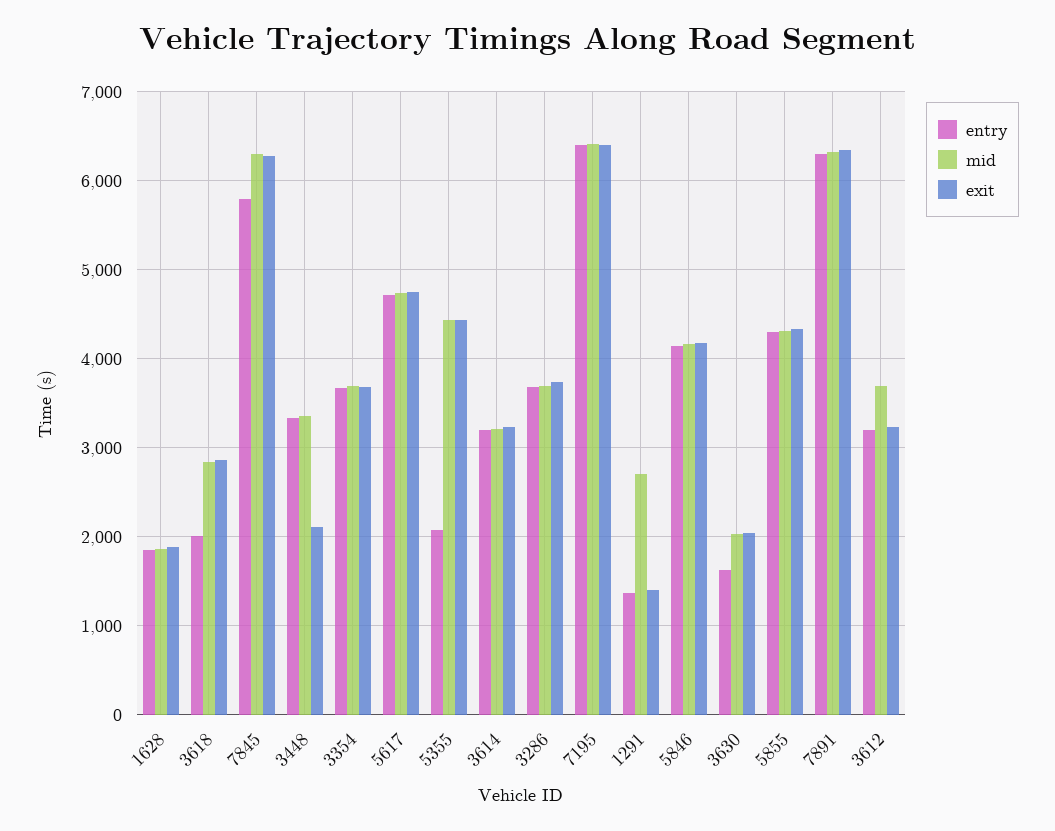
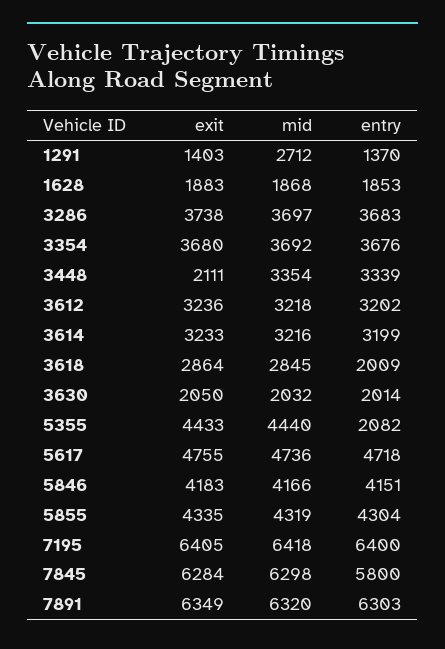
  {
    "entry": {
      "1628": 1853,
      "3618": 2009,
      "7845": 5800,
      "3448": 3339,
      "3354": 3676,
      "5617": 4718,
      "5355": 2082,
      "3614": 3199,
      "3286": 3683,
      "7195": 6400,
      "1291": 1370,
      "5846": 4151,
-     "3630": 1600,
+     "3630": 2014,
      "5855": 4304,
      "7891": 6303,
      "3612": 3202
    },
    "mid": {
      "1628": 1868,
      "3618": 2845,
      "7845": 6298,
      "3448": 3354,
      "3354": 3692,
      "5617": 4736,
      "5355": 4440,
      "3614": 3216,
      "3286": 3697,
      "7195": 6418,
      "1291": 2712,
      "5846": 4166,
      "3630": 2032,
      "5855": 4319,
      "7891": 6320,
-     "3612": 3700
+     "3612": 3218
    },
    "exit": {
      "1628": 1883,
      "3618": 2864,
      "7845": 6284,
      "3448": 2111,
      "3354": 3680,
      "5617": 4755,
      "5355": 4433,
      "3614": 3233,
      "3286": 3738,
      "7195": 6405,
      "1291": 1403,
      "5846": 4183,
      "3630": 2050,
      "5855": 4335,
      "7891": 6349,
      "3612": 3236
    }
  }

